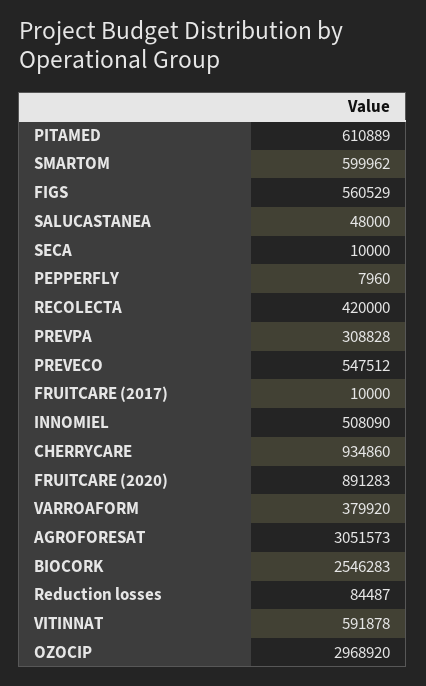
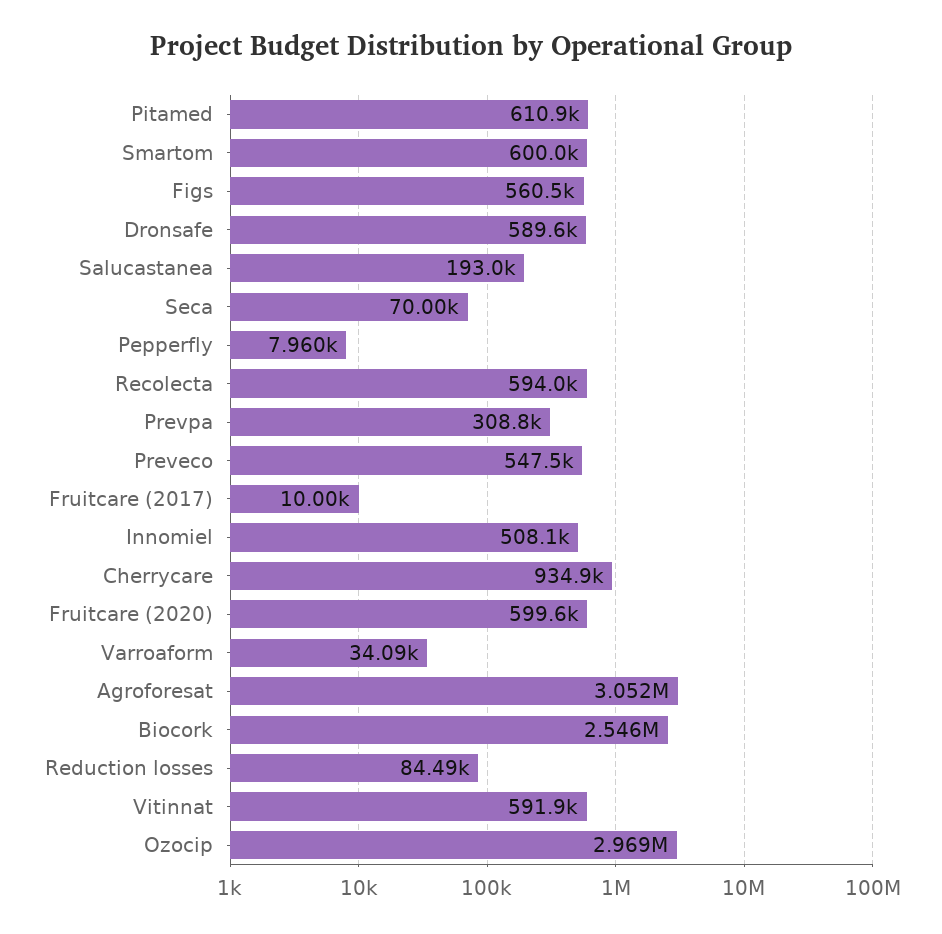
  {
    "PITAMED": 610889,
    "SMARTOM": 599962,
    "FIGS": 560529,
-   "SALUCASTANEA": 48000,
+   "SALUCASTANEA": 193000,
-   "SECA": 10000,
+   "SECA": 70000,
    "PEPPERFLY": 7960,
-   "RECOLECTA": 420000,
+   "RECOLECTA": 594000,
    "PREVPA": 308828,
    "PREVECO": 547512,
    "FRUITCARE (2017)": 10000,
    "INNOMIEL": 508090,
    "CHERRYCARE": 934860,
-   "FRUITCARE (2020)": 891283,
+   "FRUITCARE (2020)": 599600,
-   "VARROAFORM": 379920,
+   "VARROAFORM": 34090,
    "AGROFORESAT": 3051573,
    "BIOCORK": 2546283,
    "Reduction losses": 84487,
    "VITINNAT": 591878,
-   "OZOCIP": 2968920
+   "OZOCIP": 2968920,
+   "Dronsafe": 589600
  }

